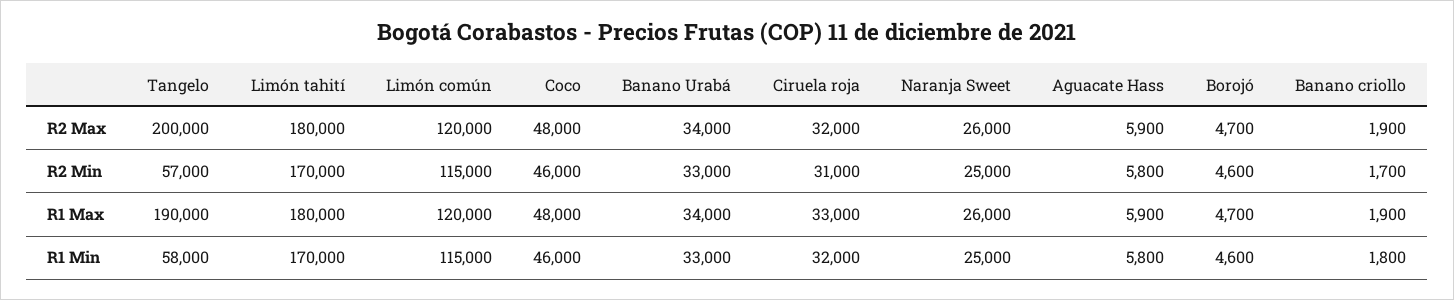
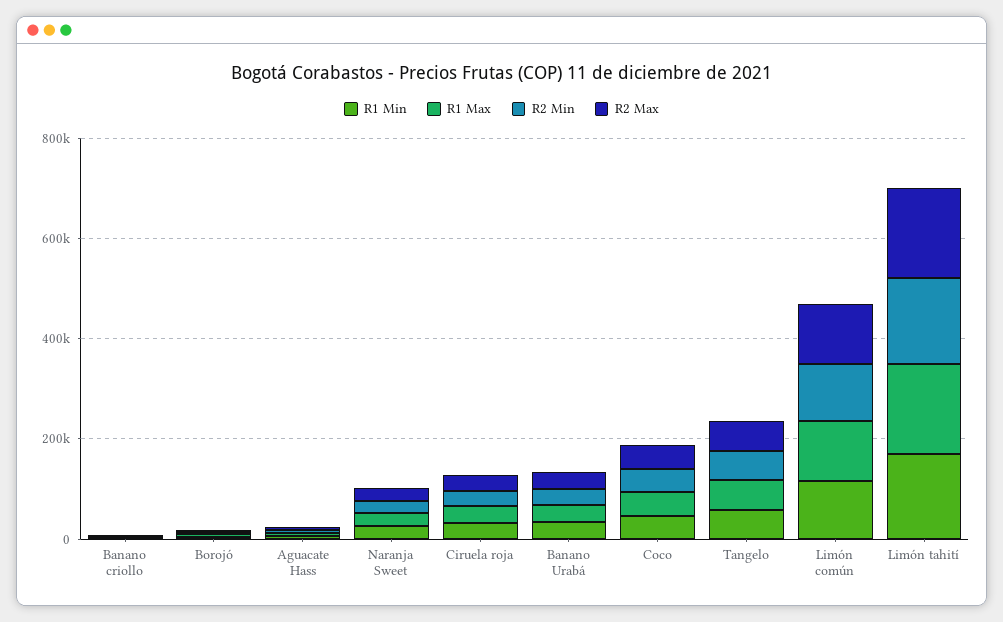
  {
    "R2 Max": {
-     "Tangelo": 200000,
+     "Tangelo": 50000,
      "Limón tahití": 180000,
      "Limón común": 120000,
      "Coco": 48000,
      "Banano Urabá": 34000,
      "Ciruela roja": 32000,
      "Naranja Sweet": 26000,
      "Aguacate Hass": 5900,
      "Borojó": 4700,
      "Banano criollo": 1900
    },
    "R2 Min": {
      "Tangelo": 57000,
      "Limón tahití": 170000,
      "Limón común": 115000,
      "Coco": 46000,
      "Banano Urabá": 33000,
      "Ciruela roja": 31000,
      "Naranja Sweet": 25000,
      "Aguacate Hass": 5800,
      "Borojó": 4600,
      "Banano criollo": 1700
    },
    "R1 Max": {
-     "Tangelo": 190000,
+     "Tangelo": 50000,
      "Limón tahití": 180000,
      "Limón común": 120000,
      "Coco": 48000,
      "Banano Urabá": 34000,
      "Ciruela roja": 33000,
      "Naranja Sweet": 26000,
      "Aguacate Hass": 5900,
      "Borojó": 4700,
      "Banano criollo": 1900
    },
    "R1 Min": {
      "Tangelo": 58000,
      "Limón tahití": 170000,
      "Limón común": 115000,
      "Coco": 46000,
      "Banano Urabá": 33000,
      "Ciruela roja": 32000,
      "Naranja Sweet": 25000,
      "Aguacate Hass": 5800,
      "Borojó": 4600,
      "Banano criollo": 1800
    }
  }

